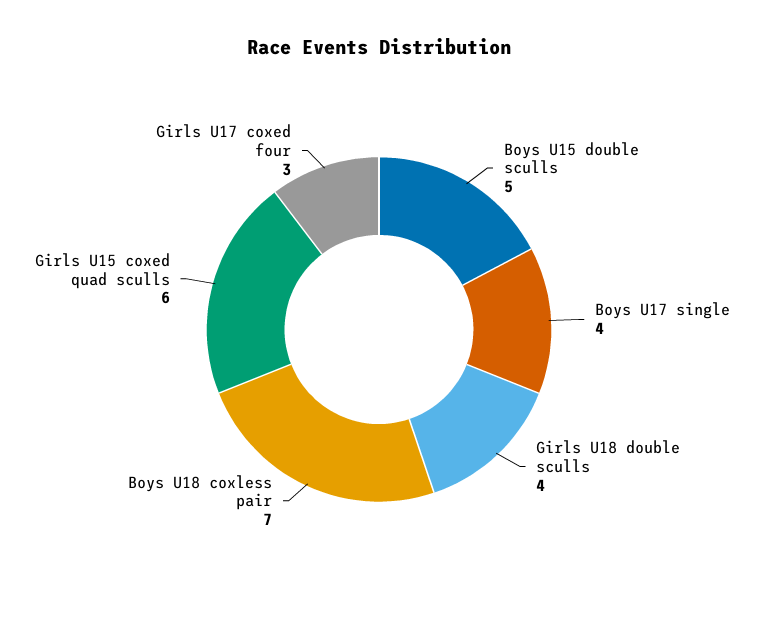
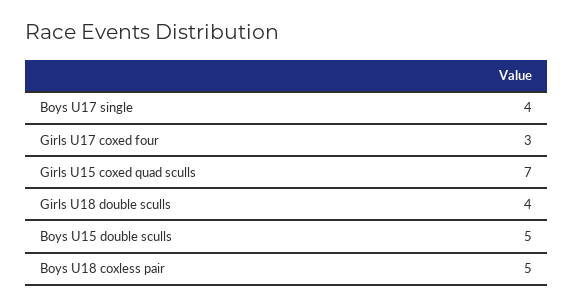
  {
    "Boys U15 double sculls": 5,
    "Boys U17 single": 4,
    "Girls U18 double sculls": 4,
-   "Boys U18 coxless pair": 7,
+   "Boys U18 coxless pair": 5,
-   "Girls U15 coxed quad sculls": 6,
+   "Girls U15 coxed quad sculls": 7,
    "Girls U17 coxed four": 3
  }

